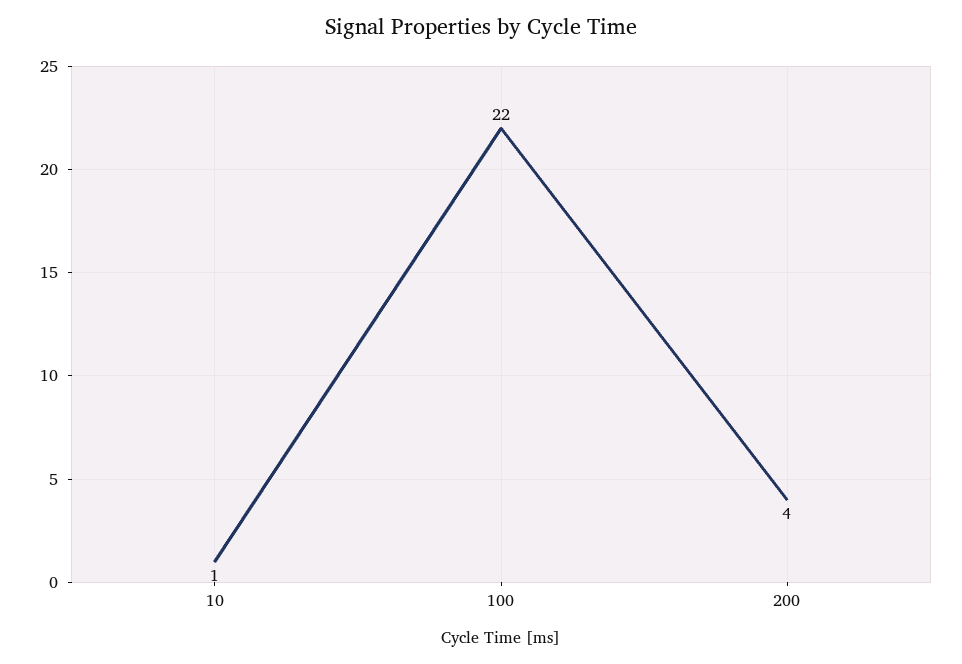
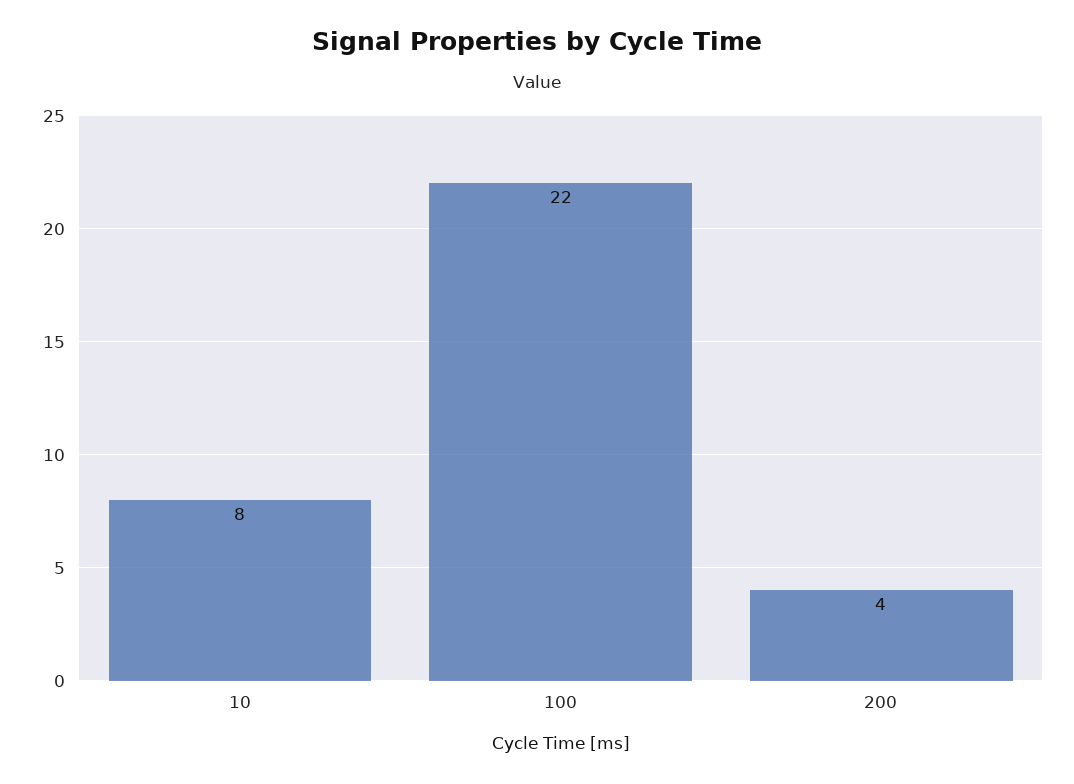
  {
-   "10": 1,
+   "10": 8,
    "100": 22,
    "200": 4
  }

